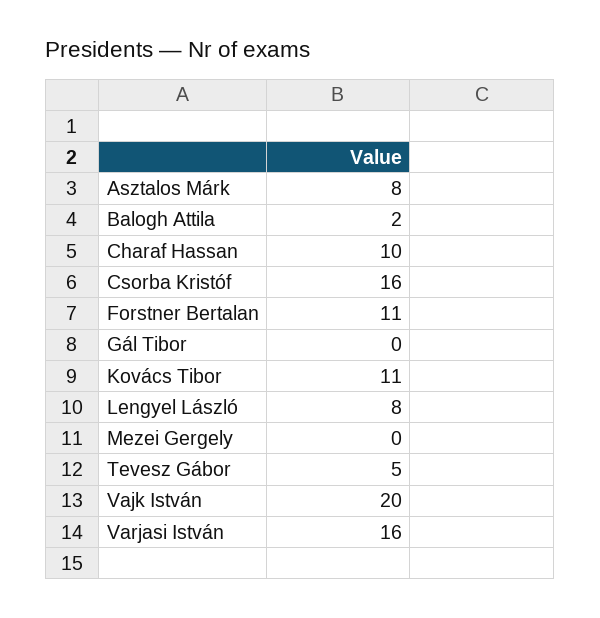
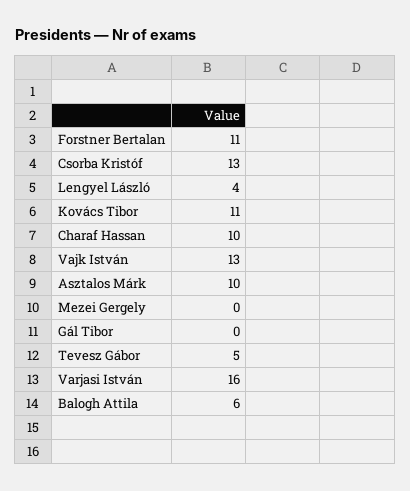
  {
-   "Asztalos Márk": 8,
+   "Asztalos Márk": 10,
-   "Balogh Attila": 2,
+   "Balogh Attila": 6,
    "Charaf Hassan": 10,
-   "Csorba Kristóf": 16,
+   "Csorba Kristóf": 13,
    "Forstner Bertalan": 11,
    "Gál Tibor": 0,
    "Kovács Tibor": 11,
-   "Lengyel László": 8,
+   "Lengyel László": 4,
    "Mezei Gergely": 0,
    "Tevesz Gábor": 5,
-   "Vajk István": 20,
+   "Vajk István": 13,
    "Varjasi István": 16
  }

